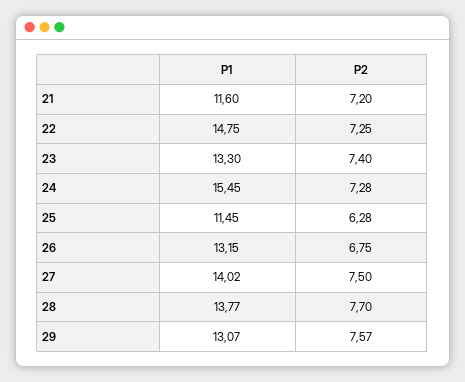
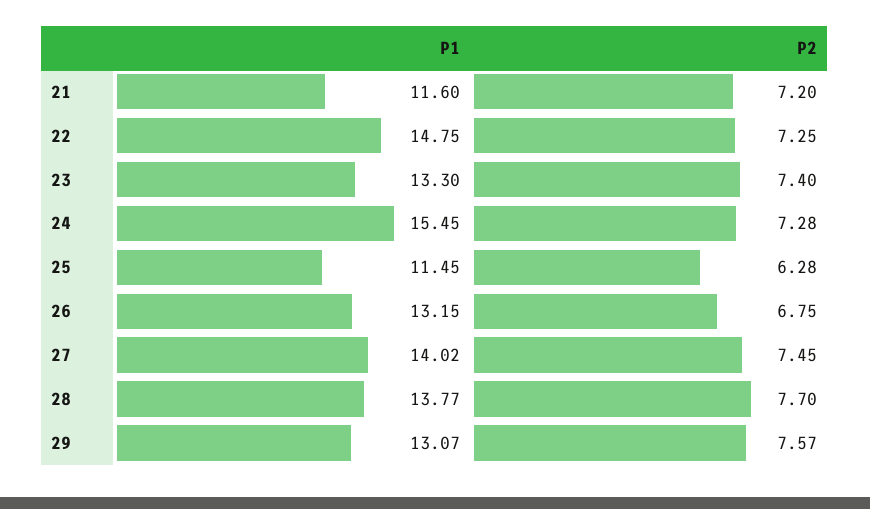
  {
    "P1": {
      "21": 11.6,
      "22": 14.75,
      "23": 13.3,
      "24": 15.45,
      "25": 11.45,
      "26": 13.15,
      "27": 14.02,
      "28": 13.77,
      "29": 13.07
    },
    "P2": {
      "21": 7.2,
      "22": 7.25,
      "23": 7.4,
      "24": 7.28,
      "25": 6.28,
      "26": 6.75,
-     "27": 7.5,
+     "27": 7.45,
      "28": 7.7,
      "29": 7.57
    }
  }

